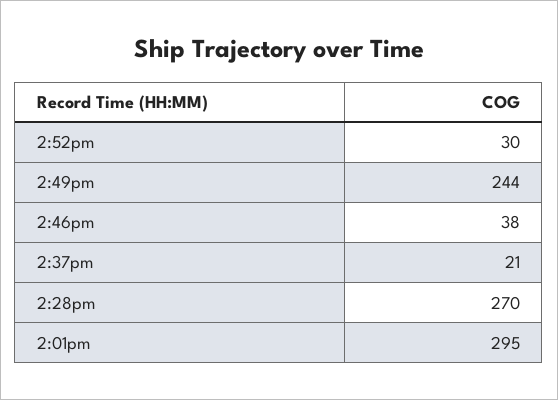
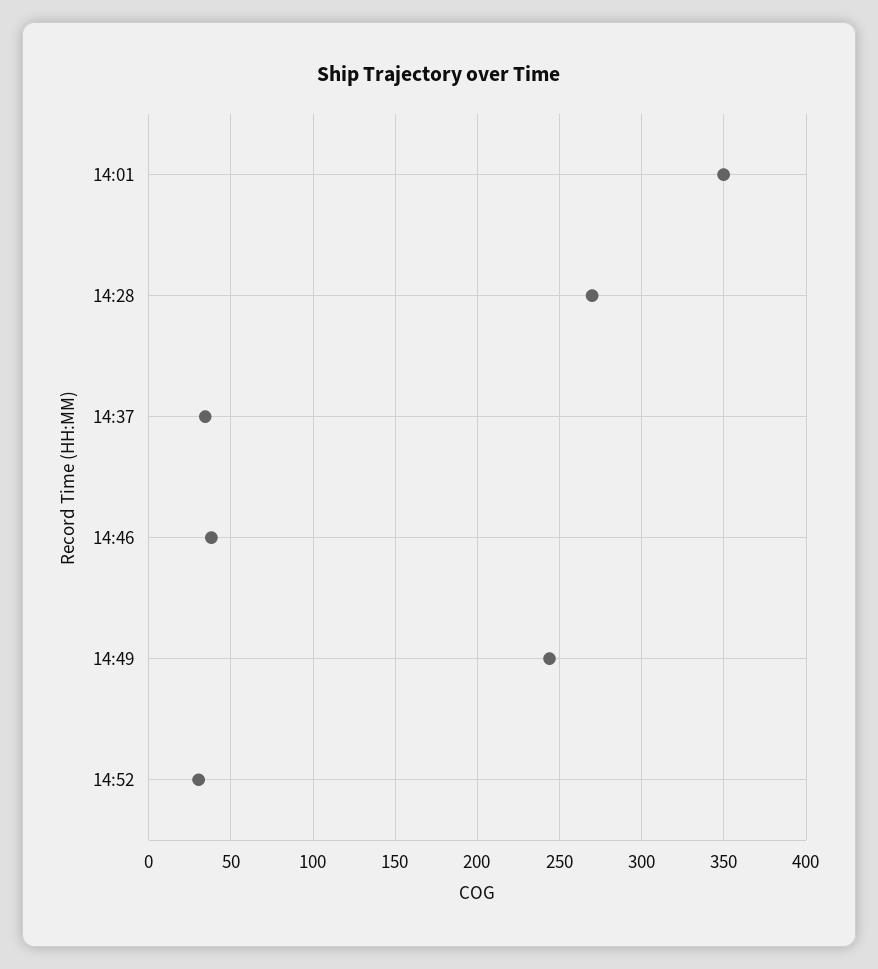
  {
    "2:52pm": 30,
    "2:49pm": 244,
    "2:46pm": 38,
-   "2:37pm": 21,
+   "2:37pm": 35,
    "2:28pm": 270,
-   "2:01pm": 295
+   "2:01pm": 350
  }

